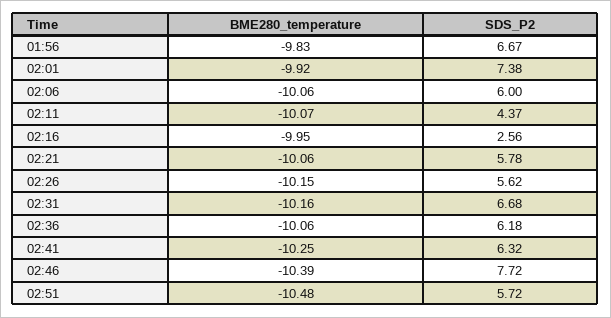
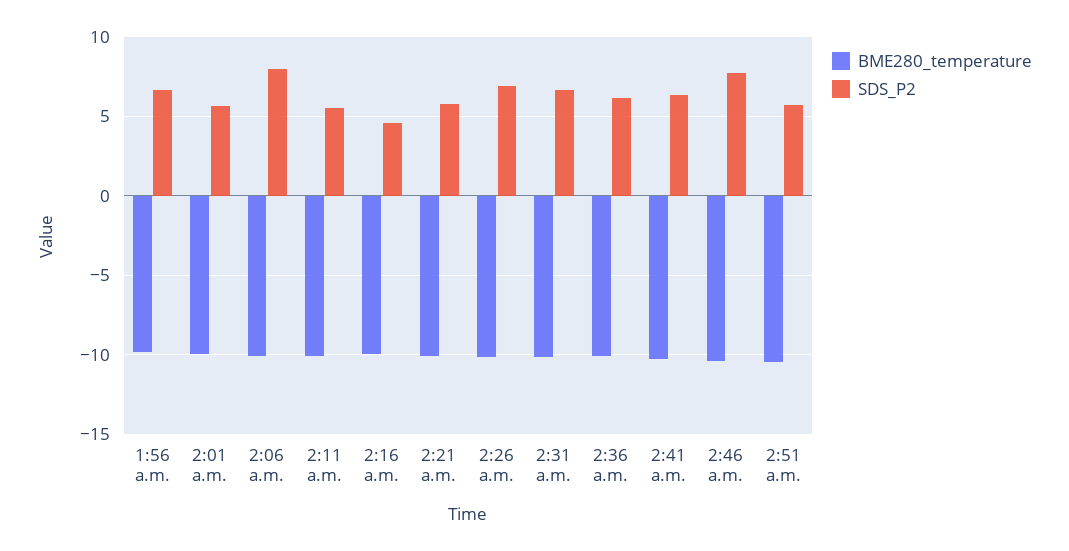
  {
    "BME280_temperature": {
      "01:56": -9.83,
      "02:01": -9.92,
      "02:06": -10.06,
      "02:11": -10.07,
      "02:16": -9.95,
      "02:21": -10.06,
      "02:26": -10.15,
      "02:31": -10.16,
      "02:36": -10.06,
      "02:41": -10.25,
      "02:46": -10.39,
      "02:51": -10.48
    },
    "SDS_P2": {
      "01:56": 6.67,
-     "02:01": 7.38,
+     "02:01": 5.5,
-     "02:06": 6,
+     "02:06": 8,
-     "02:11": 4.37,
+     "02:11": 5.5,
-     "02:16": 2.56,
+     "02:16": 4.5,
      "02:21": 5.78,
-     "02:26": 5.62,
+     "02:26": 7,
      "02:31": 6.68,
      "02:36": 6.18,
      "02:41": 6.32,
      "02:46": 7.72,
      "02:51": 5.72
    }
  }

